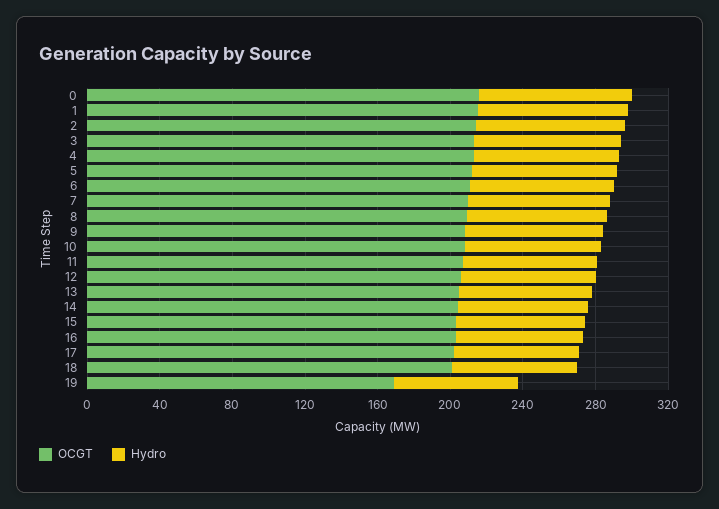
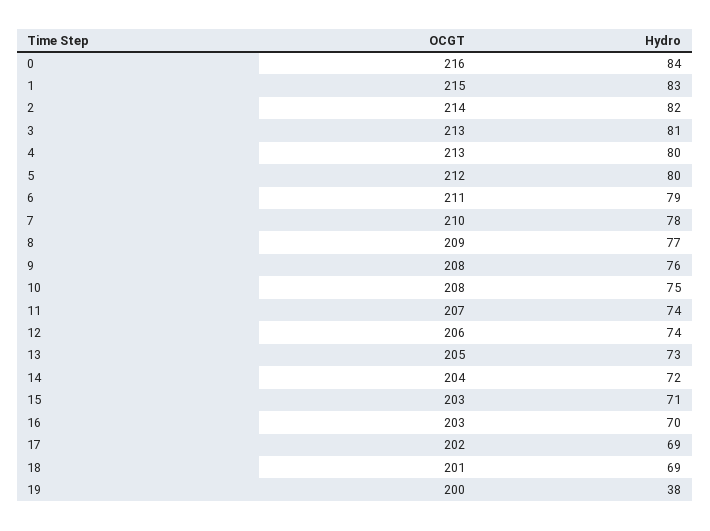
  {
    "OCGT": {
      "0": 216,
      "1": 215,
      "2": 214,
      "3": 213,
      "4": 213,
      "5": 212,
      "6": 211,
      "7": 210,
      "8": 209,
      "9": 208,
      "10": 208,
      "11": 207,
      "12": 206,
      "13": 205,
      "14": 204,
      "15": 203,
      "16": 203,
      "17": 202,
      "18": 201,
-     "19": 170
+     "19": 200
    },
    "Hydro": {
      "0": 84,
      "1": 83,
      "2": 82,
      "3": 81,
      "4": 80,
      "5": 80,
      "6": 79,
      "7": 78,
      "8": 77,
      "9": 76,
      "10": 75,
      "11": 74,
      "12": 74,
      "13": 73,
      "14": 72,
      "15": 71,
      "16": 70,
      "17": 69,
      "18": 69,
-     "19": 70
+     "19": 38
    }
  }

